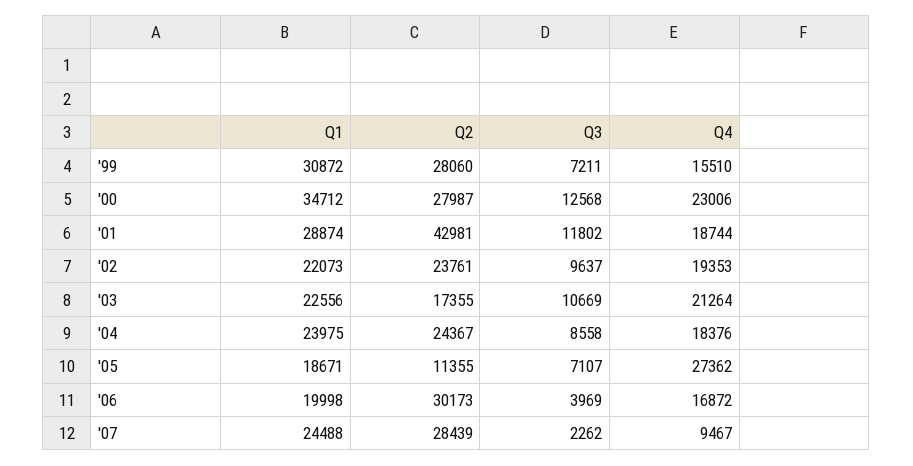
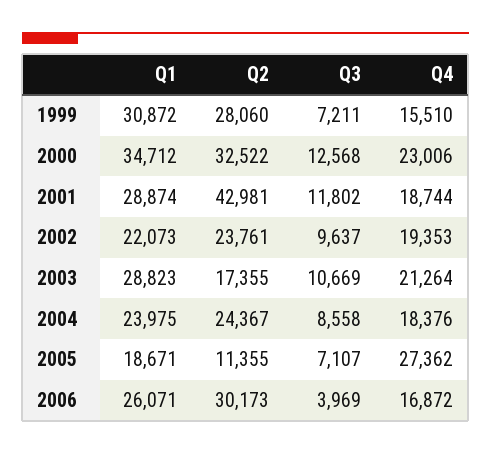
  {
    "Q1": {
      "'99": 30872,
      "'00": 34712,
      "'01": 28874,
      "'02": 22073,
-     "'03": 22556,
+     "'03": 28823,
      "'04": 23975,
      "'05": 18671,
-     "'06": 19998,
+     "'06": 26071
-     "'07": 24488
    },
    "Q2": {
      "'99": 28060,
-     "'00": 27987,
+     "'00": 32522,
      "'01": 42981,
      "'02": 23761,
      "'03": 17355,
      "'04": 24367,
      "'05": 11355,
-     "'06": 30173,
+     "'06": 30173
-     "'07": 28439
    },
    "Q3": {
      "'99": 7211,
      "'00": 12568,
      "'01": 11802,
      "'02": 9637,
      "'03": 10669,
      "'04": 8558,
      "'05": 7107,
-     "'06": 3969,
+     "'06": 3969
-     "'07": 2262
    },
    "Q4": {
      "'99": 15510,
      "'00": 23006,
      "'01": 18744,
      "'02": 19353,
      "'03": 21264,
      "'04": 18376,
      "'05": 27362,
-     "'06": 16872,
+     "'06": 16872
-     "'07": 9467
    }
  }

